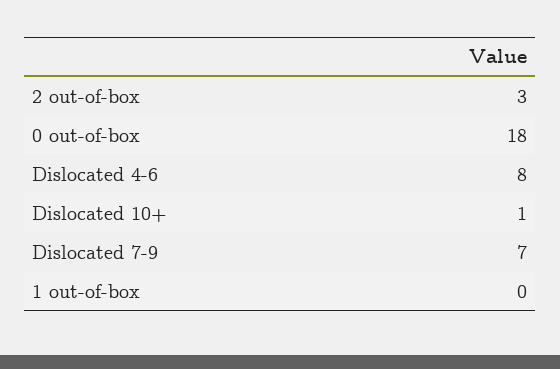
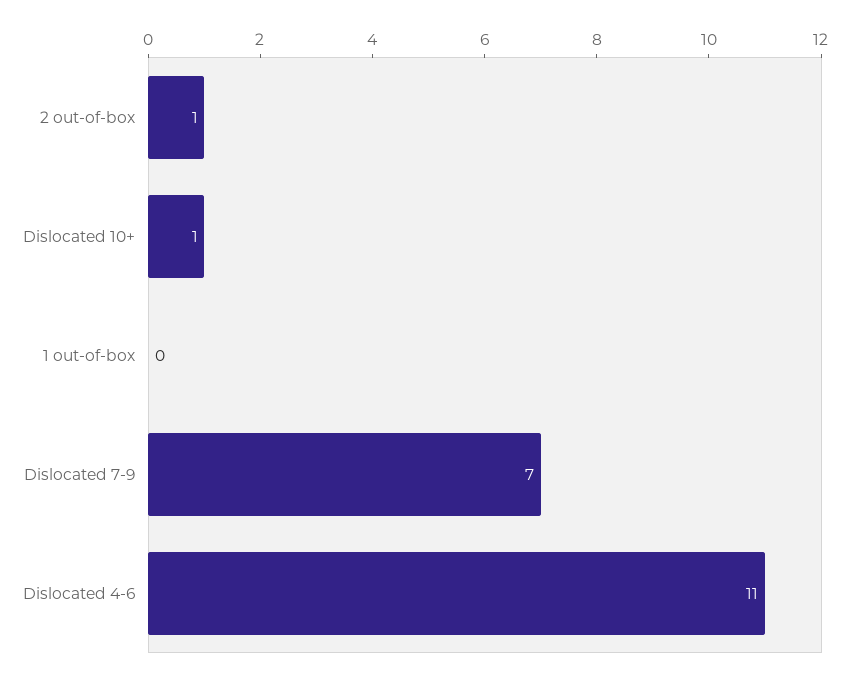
  {
-   "2 out-of-box": 3,
+   "2 out-of-box": 1,
-   "0 out-of-box": 18,
-   "Dislocated 4-6": 8,
+   "Dislocated 4-6": 11,
    "Dislocated 10+": 1,
    "Dislocated 7-9": 7,
    "1 out-of-box": 0
  }

